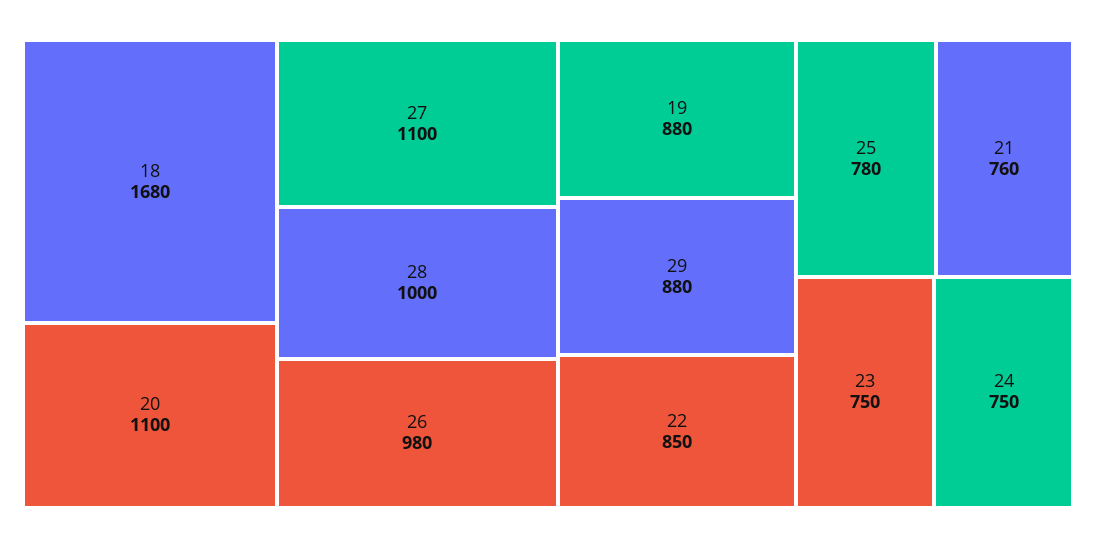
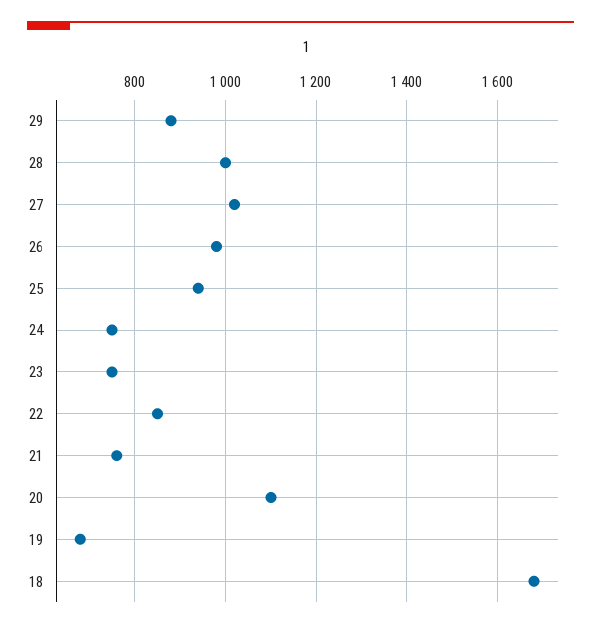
  {
    "18": 1680,
    "20": 1100,
-   "27": 1100,
+   "27": 1020,
    "28": 1000,
    "26": 980,
-   "19": 880,
+   "19": 680,
    "29": 880,
    "22": 850,
-   "25": 780,
+   "25": 940,
    "21": 760,
    "23": 750,
    "24": 750
  }

